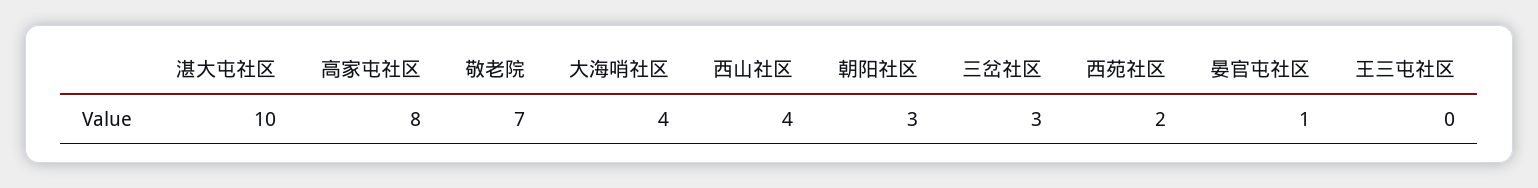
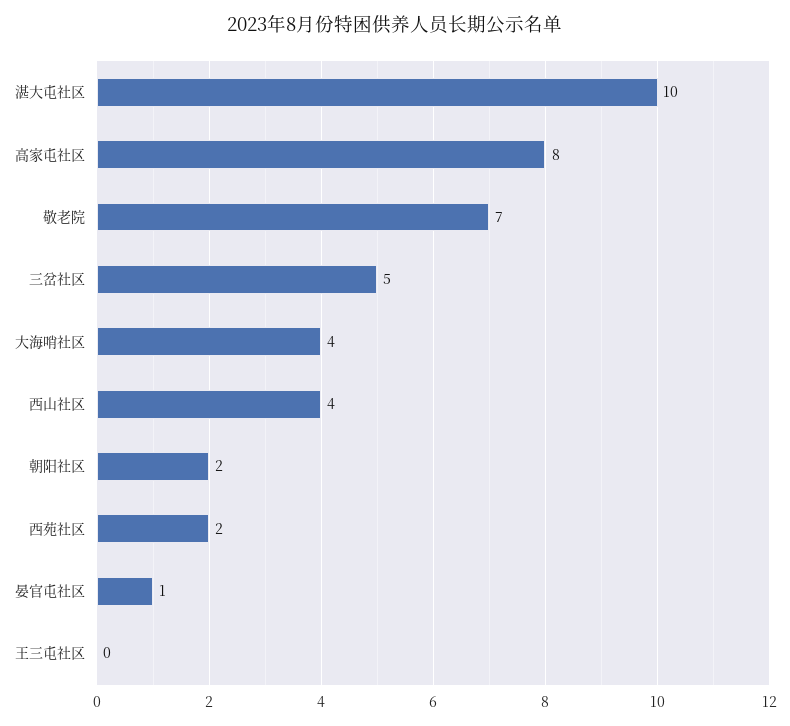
  {
    "湛大屯社区": 10,
    "高家屯社区": 8,
    "敬老院": 7,
    "大海哨社区": 4,
    "西山社区": 4,
-   "朝阳社区": 3,
+   "朝阳社区": 2,
-   "三岔社区": 3,
+   "三岔社区": 5,
    "西苑社区": 2,
    "晏官屯社区": 1,
    "王三屯社区": 0
  }

